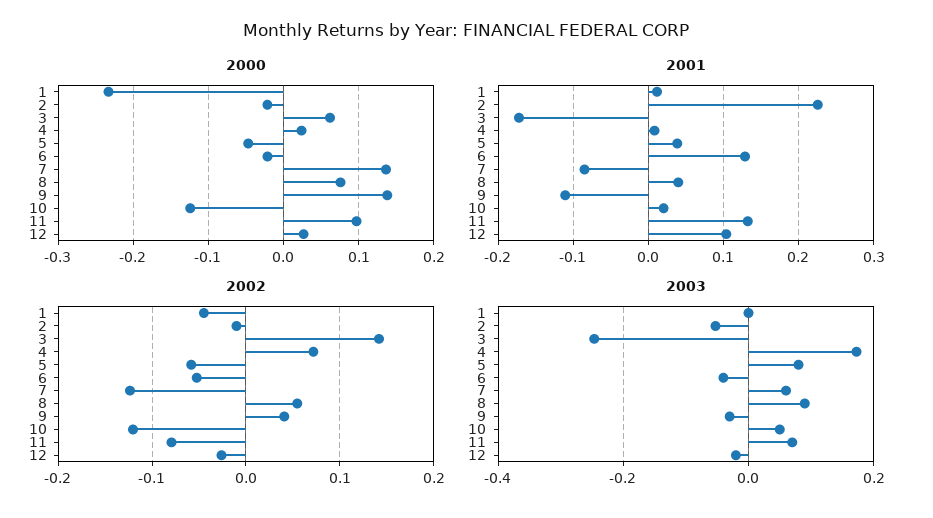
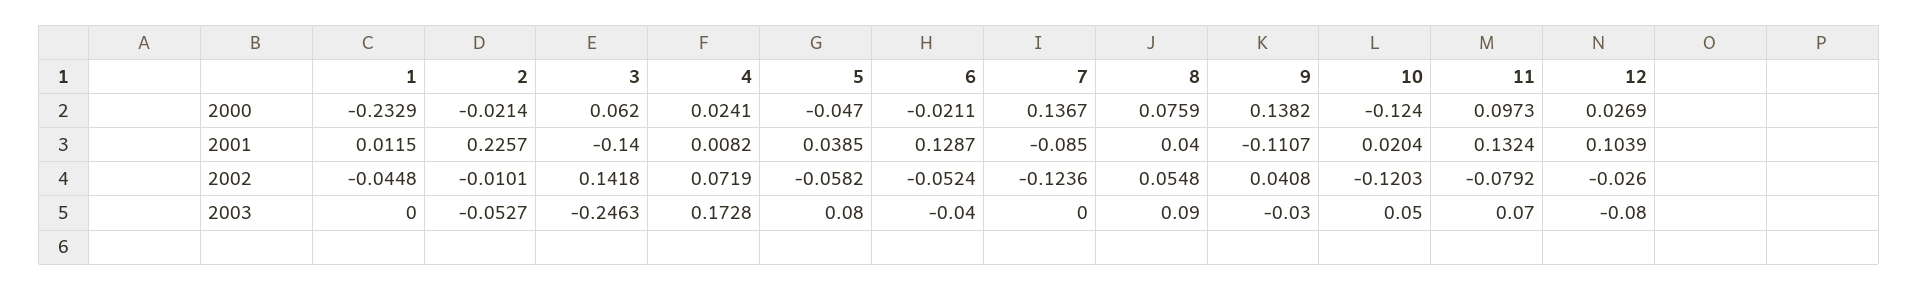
  {
    "2000": {
      "1": -0.2329,
      "2": -0.0214,
      "3": 0.062,
      "4": 0.0241,
      "5": -0.047,
      "6": -0.0211,
      "7": 0.1367,
      "8": 0.0759,
      "9": 0.1382,
      "10": -0.124,
      "11": 0.0973,
      "12": 0.0269
    },
    "2001": {
      "1": 0.0115,
      "2": 0.2257,
-     "3": -0.17,
+     "3": -0.14,
      "4": 0.0082,
      "5": 0.0385,
      "6": 0.1287,
      "7": -0.085,
      "8": 0.04,
      "9": -0.1107,
      "10": 0.0204,
      "11": 0.1324,
      "12": 0.1039
    },
    "2002": {
      "1": -0.0448,
      "2": -0.0101,
      "3": 0.1418,
      "4": 0.0719,
      "5": -0.0582,
      "6": -0.0524,
      "7": -0.1236,
      "8": 0.0548,
      "9": 0.0408,
      "10": -0.1203,
      "11": -0.0792,
      "12": -0.026
    },
    "2003": {
      "1": 0,
      "2": -0.0527,
      "3": -0.2463,
      "4": 0.1728,
      "5": 0.08,
      "6": -0.04,
-     "7": 0.06,
+     "7": 0,
      "8": 0.09,
      "9": -0.03,
      "10": 0.05,
      "11": 0.07,
-     "12": -0.02
+     "12": -0.08
    }
  }

